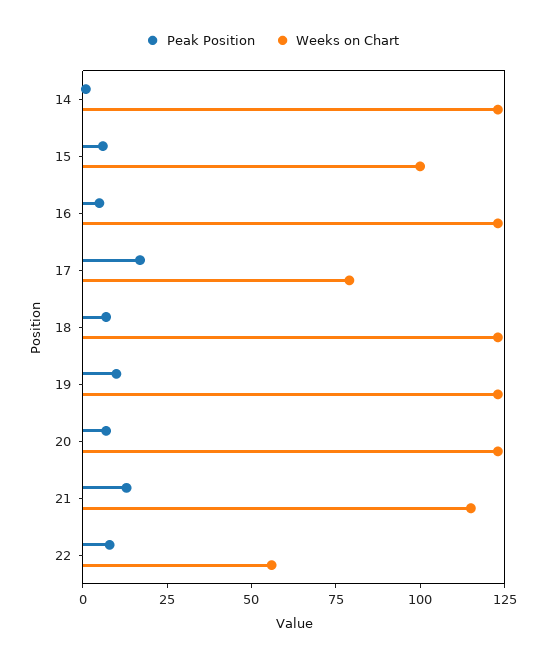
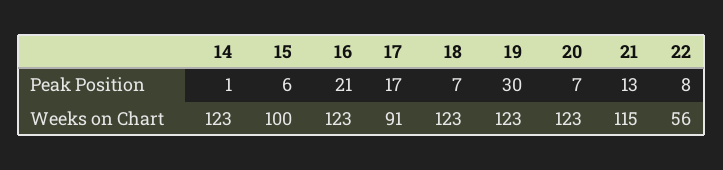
  {
    "Peak Position": {
      "14": 1,
      "15": 6,
-     "16": 5,
+     "16": 21,
      "17": 17,
      "18": 7,
-     "19": 10,
+     "19": 30,
      "20": 7,
      "21": 13,
      "22": 8
    },
    "Weeks on Chart": {
      "14": 123,
      "15": 100,
      "16": 123,
-     "17": 80,
+     "17": 91,
      "18": 123,
      "19": 123,
      "20": 123,
      "21": 115,
      "22": 56
    }
  }

